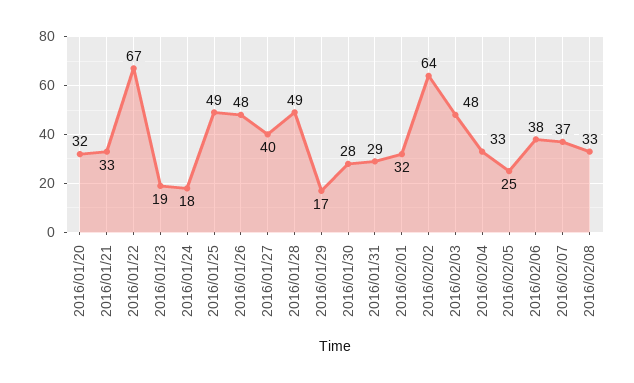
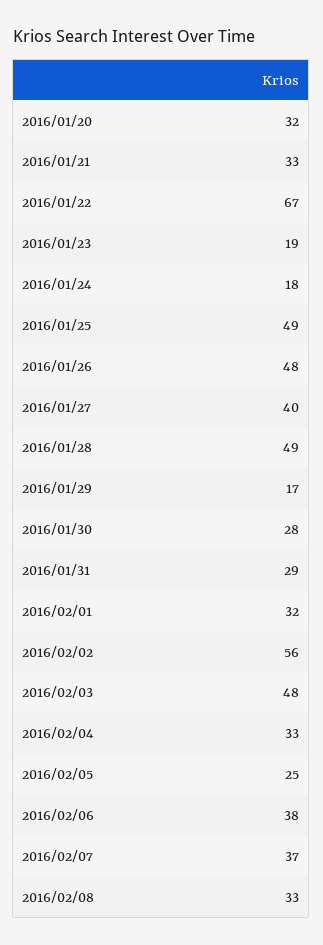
  {
    "2016/01/20": 32,
    "2016/01/21": 33,
    "2016/01/22": 67,
    "2016/01/23": 19,
    "2016/01/24": 18,
    "2016/01/25": 49,
    "2016/01/26": 48,
    "2016/01/27": 40,
    "2016/01/28": 49,
    "2016/01/29": 17,
    "2016/01/30": 28,
    "2016/01/31": 29,
    "2016/02/01": 32,
-   "2016/02/02": 64,
+   "2016/02/02": 56,
    "2016/02/03": 48,
    "2016/02/04": 33,
    "2016/02/05": 25,
    "2016/02/06": 38,
    "2016/02/07": 37,
    "2016/02/08": 33
  }

